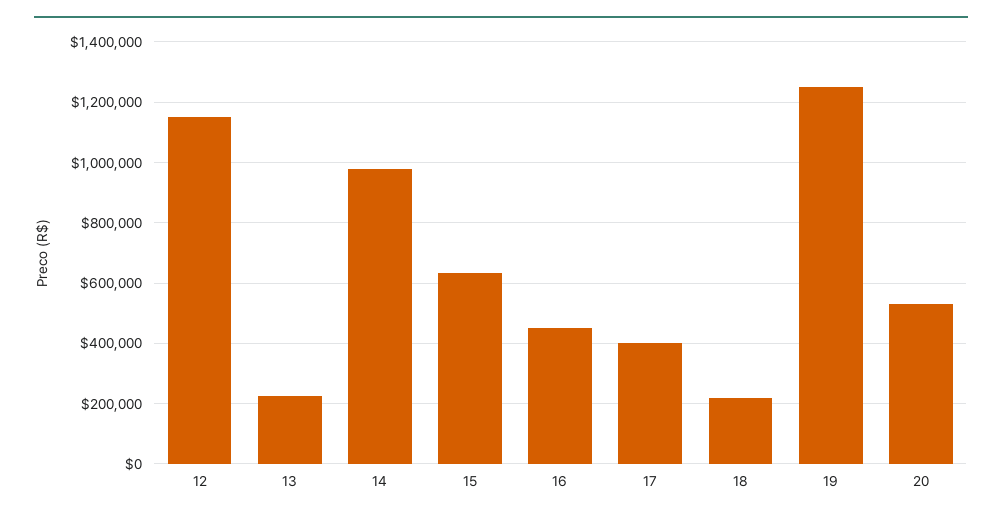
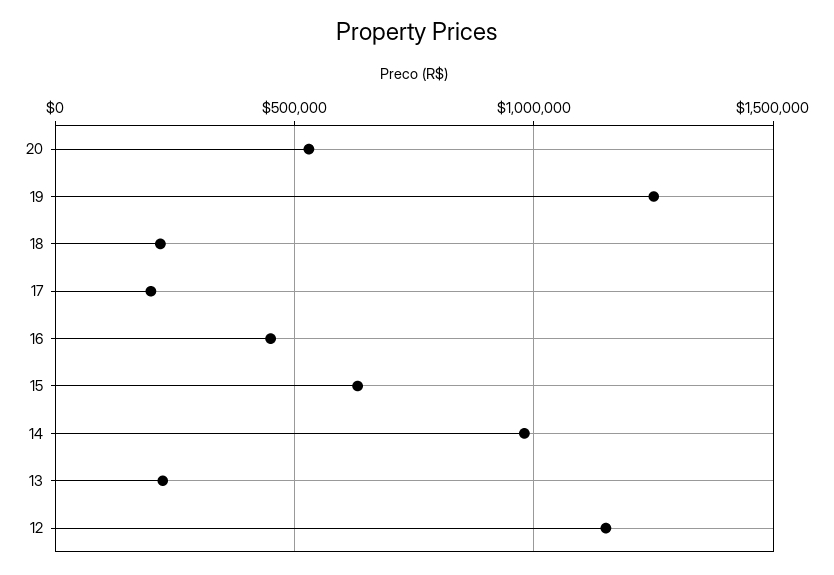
  {
    "12": 1160000,
    "13": 220000,
    "14": 980000,
    "15": 640000,
    "16": 460000,
-   "17": 400000,
+   "17": 200000,
    "18": 220000,
    "19": 1260000,
    "20": 540000
  }

